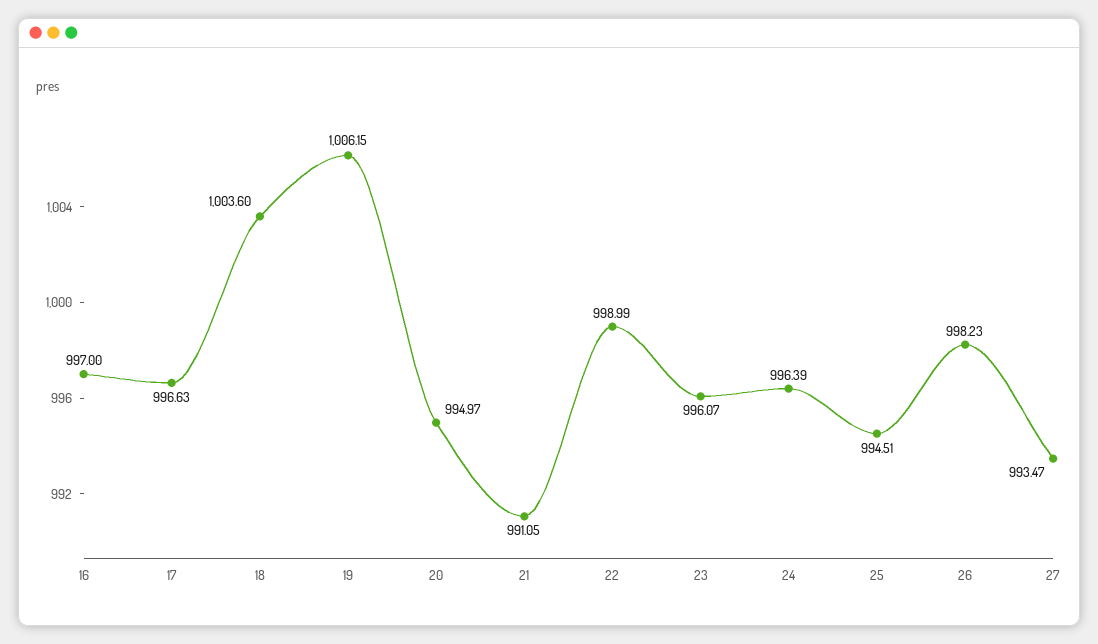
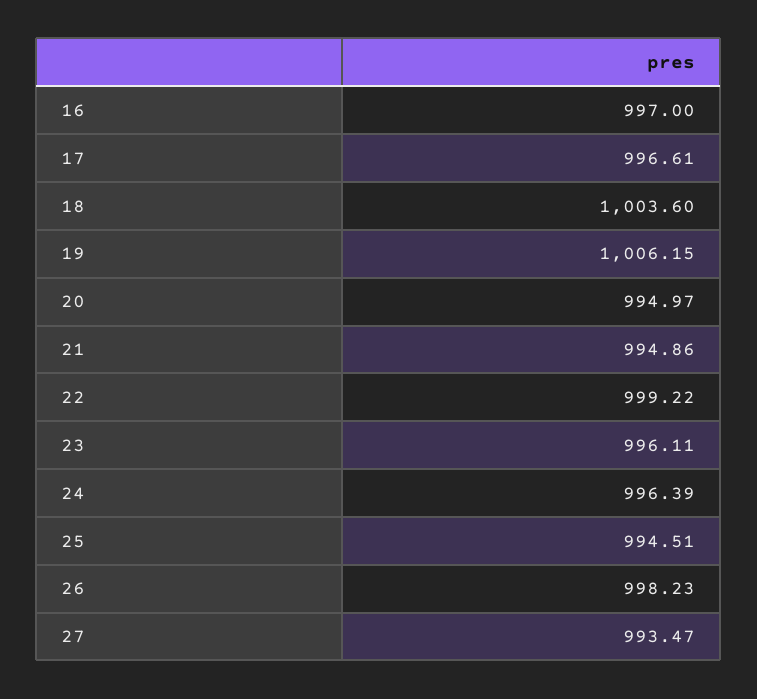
  {
    "16": 997,
-   "17": 996.63,
+   "17": 996.61,
    "18": 1003.6,
    "19": 1006.15,
    "20": 994.97,
-   "21": 991.05,
+   "21": 994.86,
-   "22": 998.99,
+   "22": 999.22,
-   "23": 996.07,
+   "23": 996.11,
    "24": 996.39,
    "25": 994.51,
    "26": 998.23,
    "27": 993.47
  }

